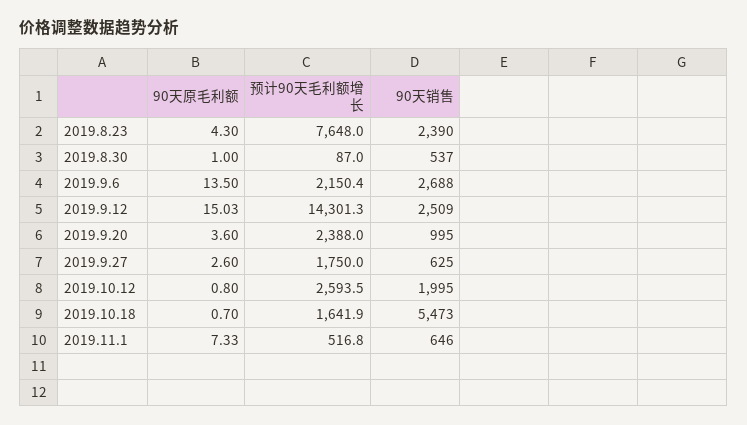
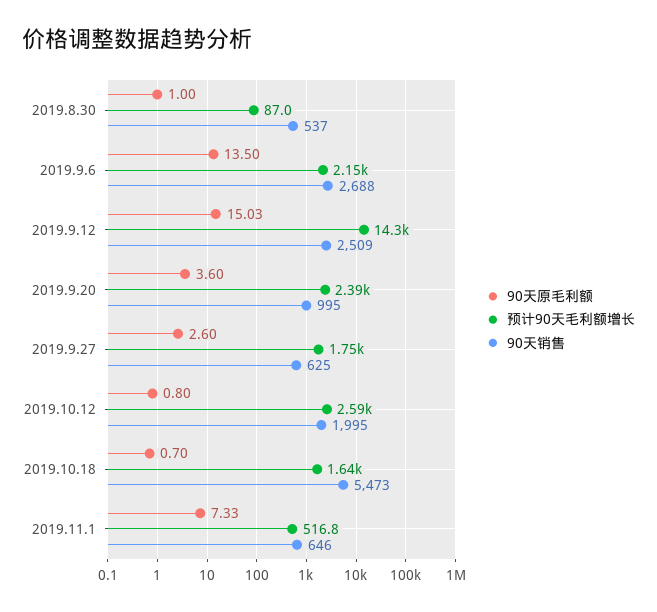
  {
    "90天原毛利额": {
-     "2019.8.23": 4.3,
      "2019.8.30": 1,
      "2019.9.6": 13.5,
      "2019.9.12": 15.03,
      "2019.9.20": 3.6,
      "2019.9.27": 2.6,
      "2019.10.12": 0.8,
      "2019.10.18": 0.7,
      "2019.11.1": 7.33
    },
    "预计90天毛利额增长": {
-     "2019.8.23": 7648,
      "2019.8.30": 87,
      "2019.9.6": 2150.4,
      "2019.9.12": 14301.3,
      "2019.9.20": 2388,
      "2019.9.27": 1750,
      "2019.10.12": 2593.5,
      "2019.10.18": 1641.9,
      "2019.11.1": 516.8
    },
    "90天销售": {
-     "2019.8.23": 2390,
      "2019.8.30": 537,
      "2019.9.6": 2688,
      "2019.9.12": 2509,
      "2019.9.20": 995,
      "2019.9.27": 625,
      "2019.10.12": 1995,
      "2019.10.18": 5473,
      "2019.11.1": 646
    }
  }

